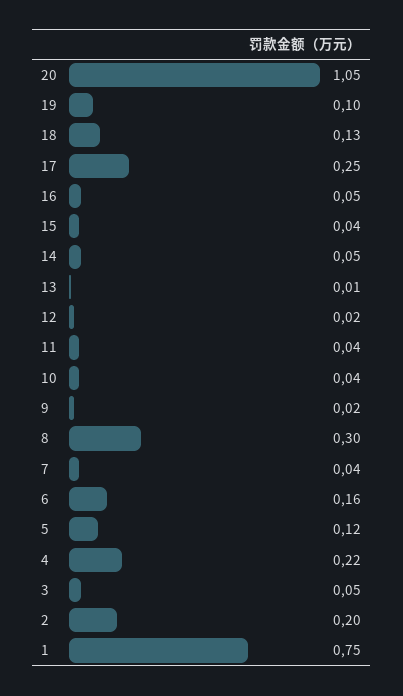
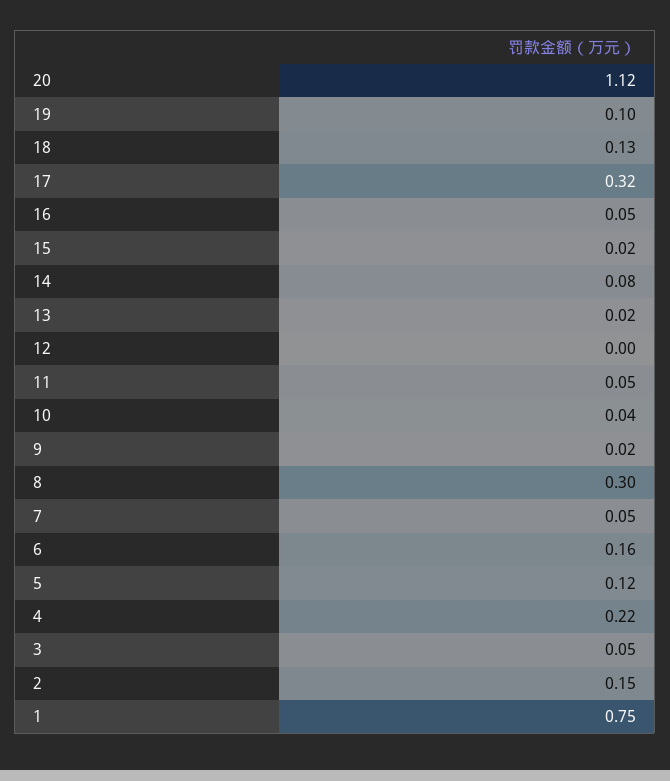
  {
-   "20": 1.05,
+   "20": 1.12,
    "19": 0.1,
    "18": 0.13,
-   "17": 0.25,
+   "17": 0.32,
    "16": 0.05,
-   "15": 0.04,
+   "15": 0.02,
-   "14": 0.05,
+   "14": 0.08,
-   "13": 0.01,
+   "13": 0.02,
-   "12": 0.02,
+   "12": 0,
-   "11": 0.04,
+   "11": 0.05,
    "10": 0.04,
    "9": 0.02,
    "8": 0.3,
-   "7": 0.04,
+   "7": 0.05,
    "6": 0.16,
    "5": 0.12,
    "4": 0.22,
    "3": 0.05,
-   "2": 0.2,
+   "2": 0.15,
    "1": 0.75
  }

